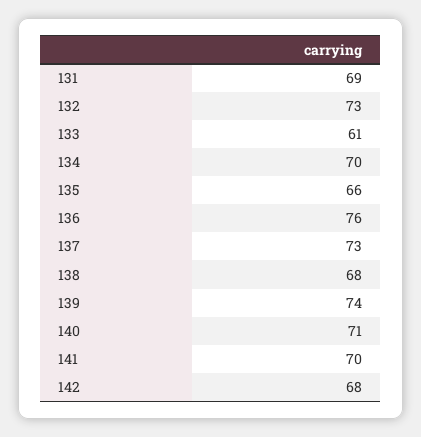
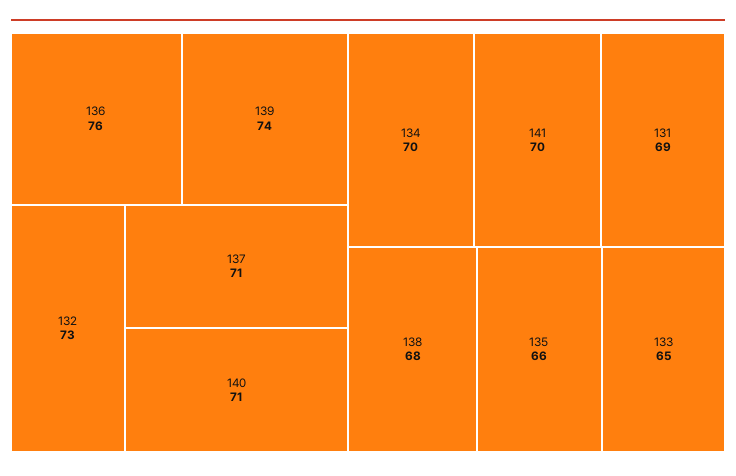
  {
    "131": 69,
    "132": 73,
-   "133": 61,
+   "133": 65,
    "134": 70,
    "135": 66,
    "136": 76,
-   "137": 73,
+   "137": 71,
    "138": 68,
    "139": 74,
    "140": 71,
-   "141": 70,
+   "141": 70
-   "142": 68
  }

